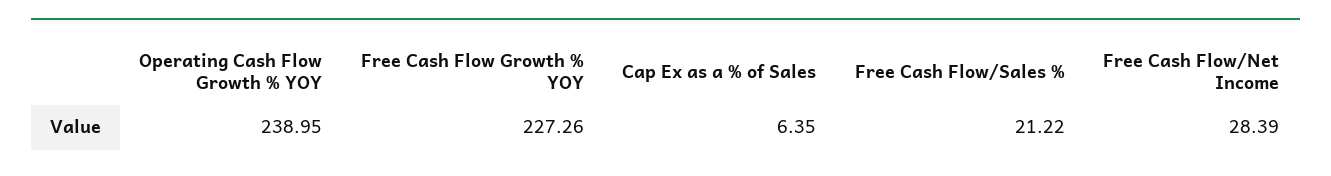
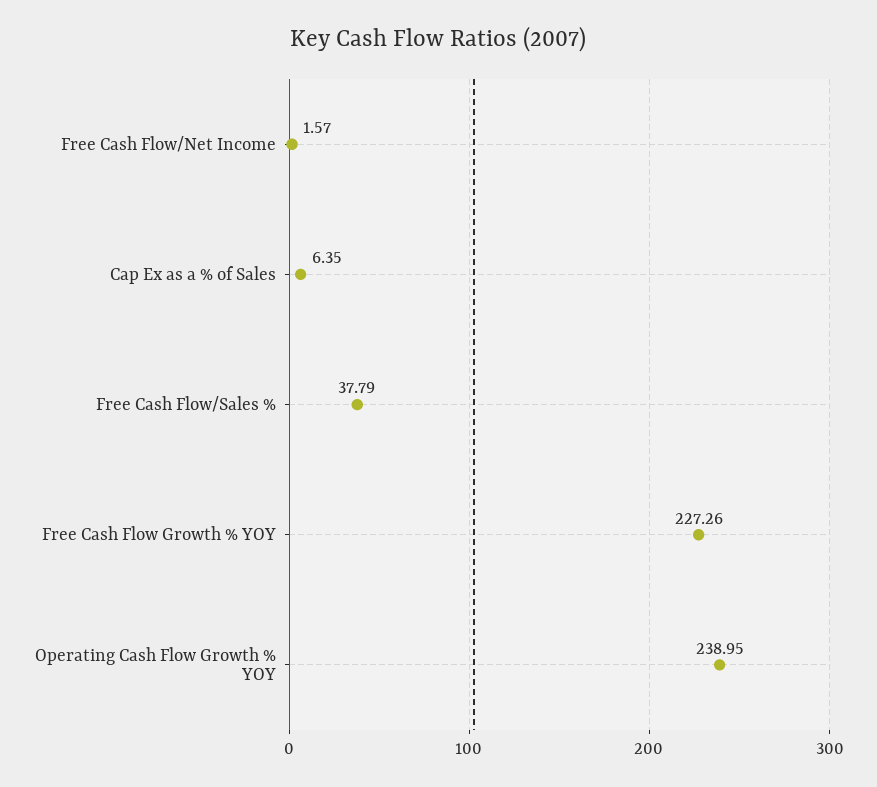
  {
    "Operating Cash Flow Growth % YOY": 238.95,
    "Free Cash Flow Growth % YOY": 227.26,
    "Cap Ex as a % of Sales": 6.35,
-   "Free Cash Flow/Sales %": 21.22,
+   "Free Cash Flow/Sales %": 37.79,
-   "Free Cash Flow/Net Income": 28.39
+   "Free Cash Flow/Net Income": 1.57
  }

